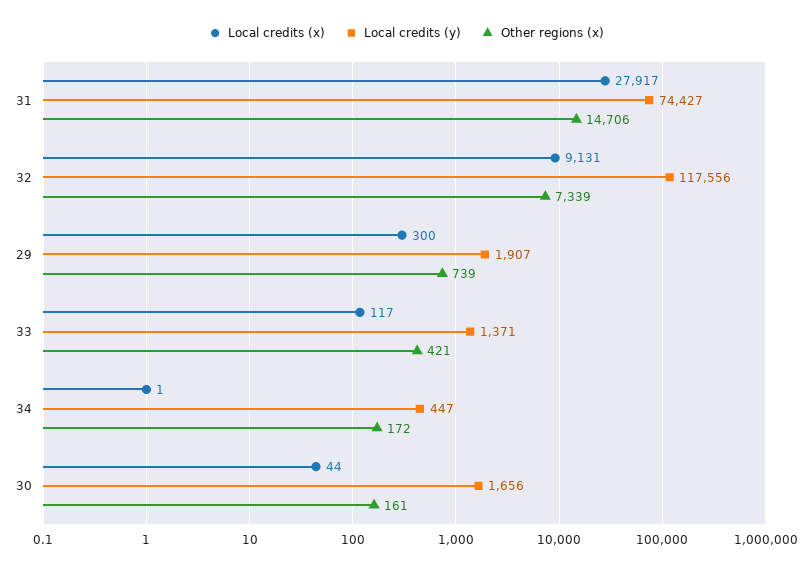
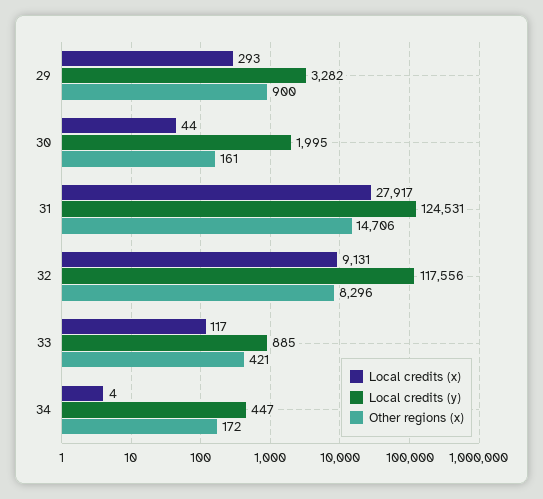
  {
    "Local credits (x)": {
      "31": 27917,
      "32": 9131,
-     "29": 300,
+     "29": 293,
      "33": 117,
-     "34": 1,
+     "34": 4,
      "30": 44
    },
    "Local credits (y)": {
-     "31": 74427,
+     "31": 124531,
      "32": 117556,
-     "29": 1907,
+     "29": 3282,
-     "33": 1371,
+     "33": 885,
      "34": 447,
-     "30": 1656
+     "30": 1995
    },
    "Other regions (x)": {
      "31": 14706,
-     "32": 7339,
+     "32": 8296,
-     "29": 739,
+     "29": 900,
      "33": 421,
      "34": 172,
      "30": 161
    }
  }

